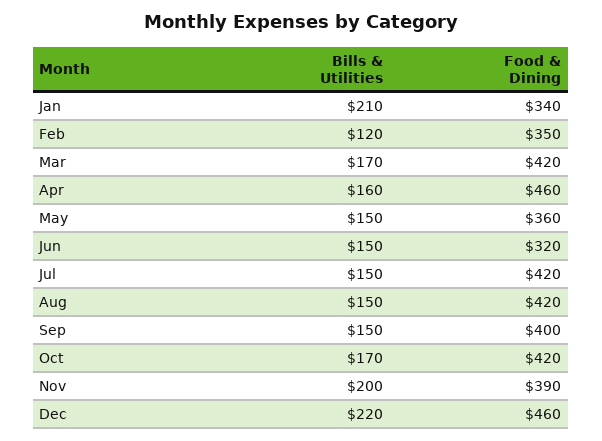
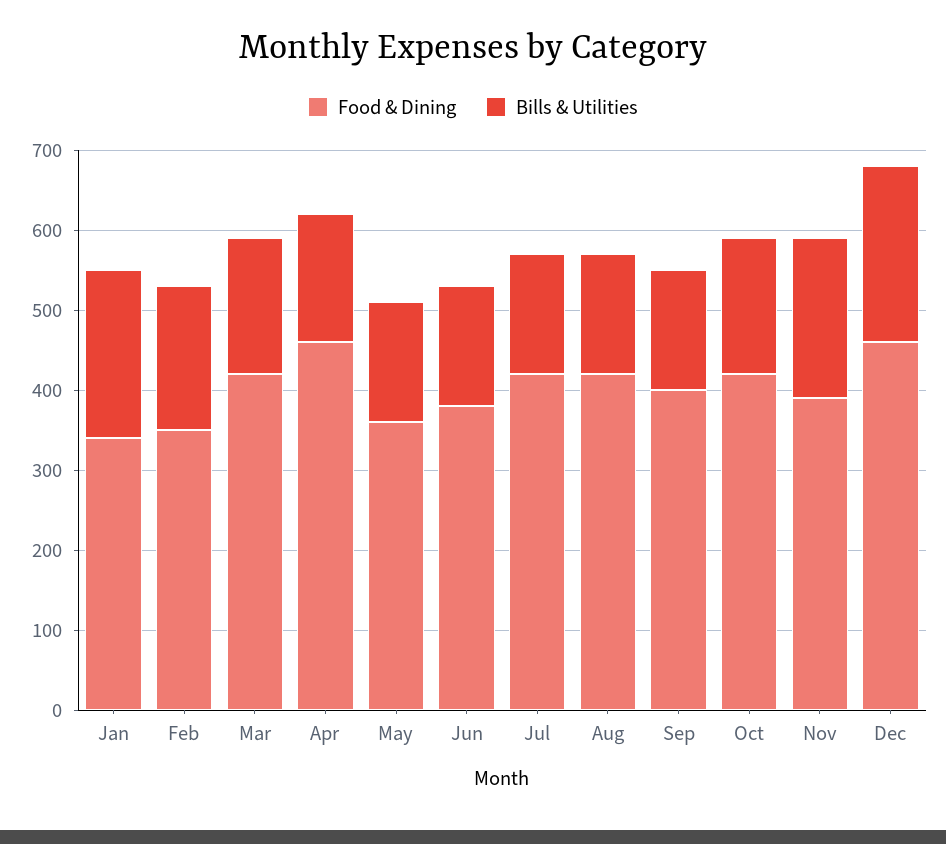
  {
    "Bills & Utilities": {
      "Jan": 210,
-     "Feb": 120,
+     "Feb": 180,
      "Mar": 170,
      "Apr": 160,
      "May": 150,
      "Jun": 150,
      "Jul": 150,
      "Aug": 150,
      "Sep": 150,
      "Oct": 170,
      "Nov": 200,
      "Dec": 220
    },
    "Food & Dining": {
      "Jan": 340,
      "Feb": 350,
      "Mar": 420,
      "Apr": 460,
      "May": 360,
-     "Jun": 320,
+     "Jun": 380,
      "Jul": 420,
      "Aug": 420,
      "Sep": 400,
      "Oct": 420,
      "Nov": 390,
      "Dec": 460
    }
  }

